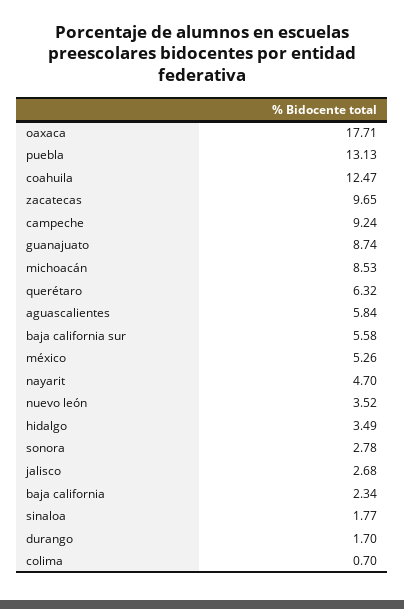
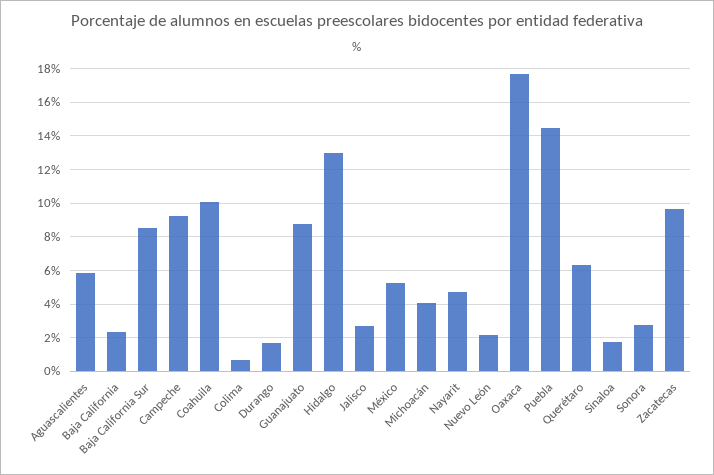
  {
    "oaxaca": 17.71,
-   "puebla": 13.13,
+   "puebla": 14.5,
-   "coahuila": 12.47,
+   "coahuila": 10,
    "zacatecas": 9.65,
    "campeche": 9.24,
    "guanajuato": 8.74,
-   "michoacán": 8.53,
+   "michoacán": 4,
    "querétaro": 6.32,
    "aguascalientes": 5.84,
-   "baja california sur": 5.58,
+   "baja california sur": 8.5,
    "méxico": 5.26,
    "nayarit": 4.7,
-   "nuevo león": 3.52,
+   "nuevo león": 2,
-   "hidalgo": 3.49,
+   "hidalgo": 13,
    "sonora": 2.78,
    "jalisco": 2.68,
    "baja california": 2.34,
    "sinaloa": 1.77,
    "durango": 1.7,
    "colima": 0.7
  }

